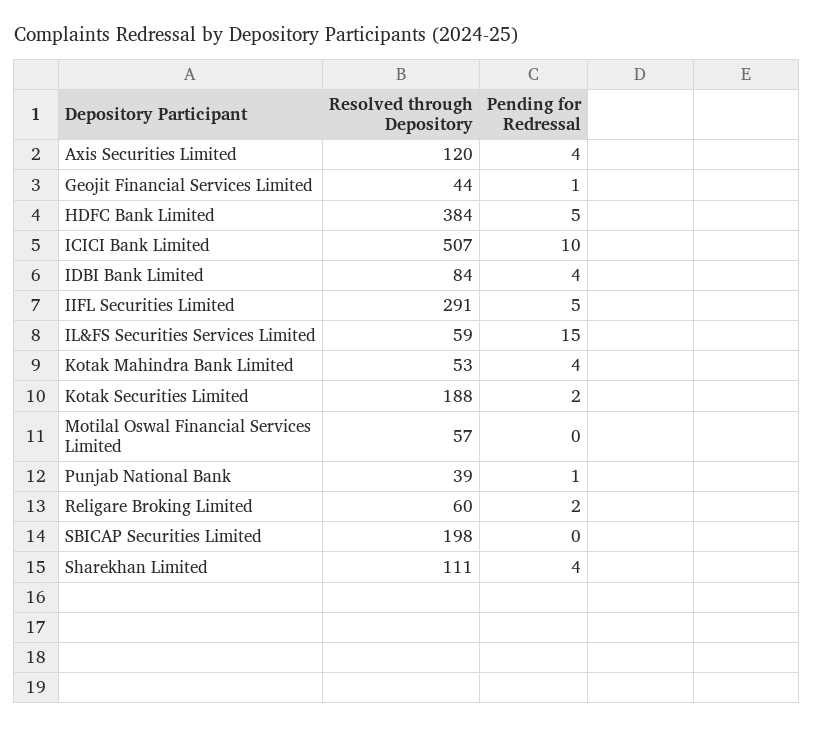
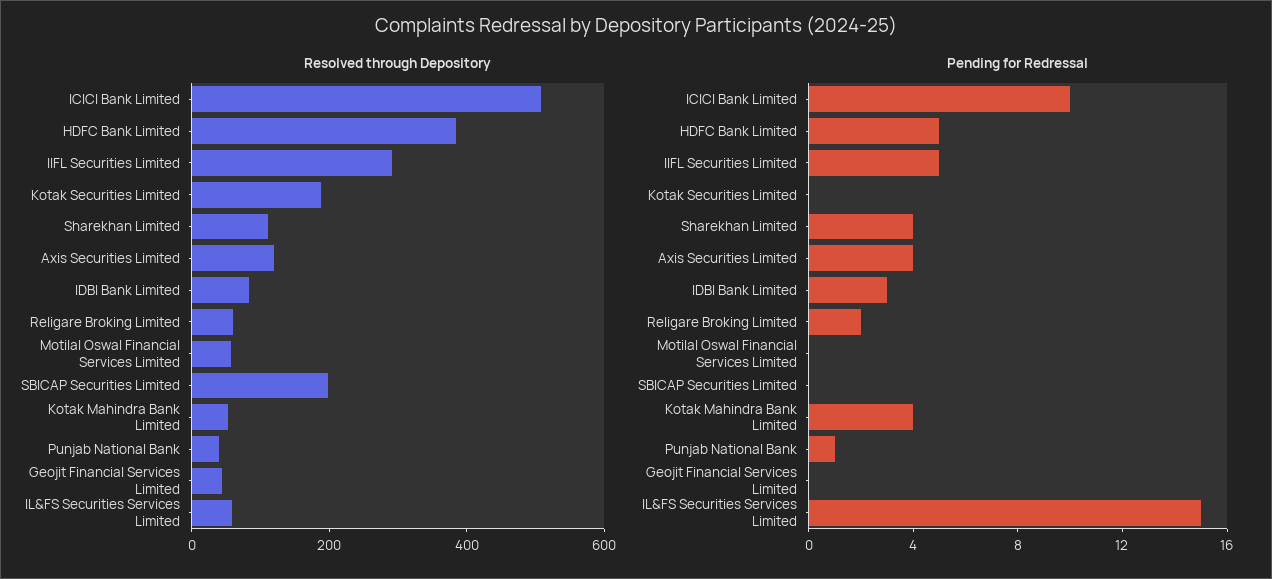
  {
    "Resolved through Depository": {
      "Axis Securities Limited": 120,
      "Geojit Financial Services Limited": 44,
      "HDFC Bank Limited": 384,
      "ICICI Bank Limited": 507,
      "IDBI Bank Limited": 84,
      "IIFL Securities Limited": 291,
      "IL&FS Securities Services Limited": 59,
      "Kotak Mahindra Bank Limited": 53,
      "Kotak Securities Limited": 188,
      "Motilal Oswal Financial Services Limited": 57,
      "Punjab National Bank": 39,
      "Religare Broking Limited": 60,
      "SBICAP Securities Limited": 198,
      "Sharekhan Limited": 111
    },
    "Pending for Redressal": {
      "Axis Securities Limited": 4,
-     "Geojit Financial Services Limited": 1,
+     "Geojit Financial Services Limited": 0,
      "HDFC Bank Limited": 5,
      "ICICI Bank Limited": 10,
-     "IDBI Bank Limited": 4,
+     "IDBI Bank Limited": 3,
      "IIFL Securities Limited": 5,
      "IL&FS Securities Services Limited": 15,
      "Kotak Mahindra Bank Limited": 4,
-     "Kotak Securities Limited": 2,
+     "Kotak Securities Limited": 0,
      "Motilal Oswal Financial Services Limited": 0,
      "Punjab National Bank": 1,
      "Religare Broking Limited": 2,
      "SBICAP Securities Limited": 0,
      "Sharekhan Limited": 4
    }
  }

